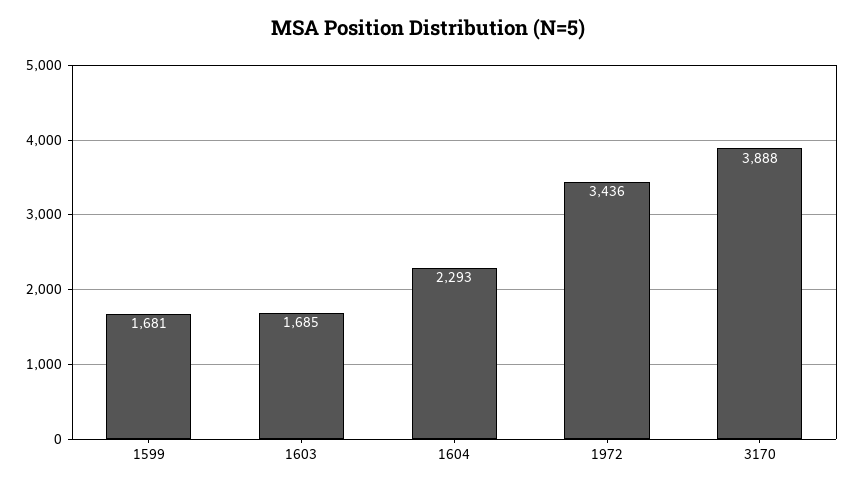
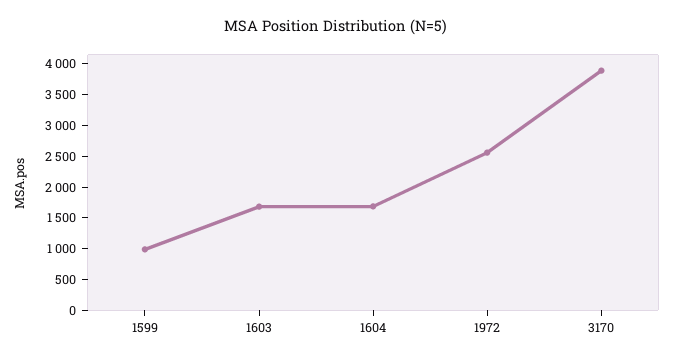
  {
-   "1599": 1681,
+   "1599": 1000,
    "1603": 1685,
-   "1604": 2293,
+   "1604": 1750,
-   "1972": 3436,
+   "1972": 2500,
    "3170": 3888
  }

